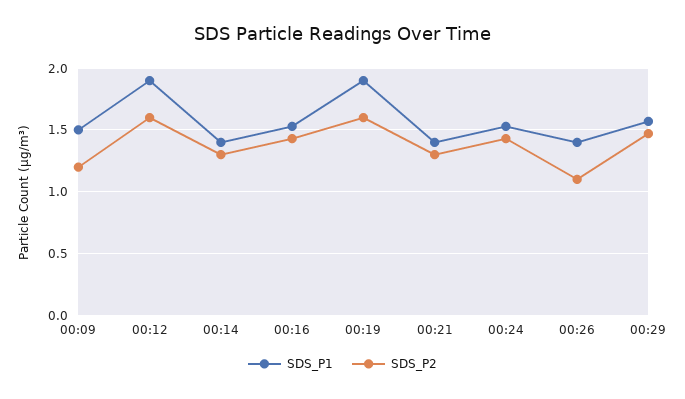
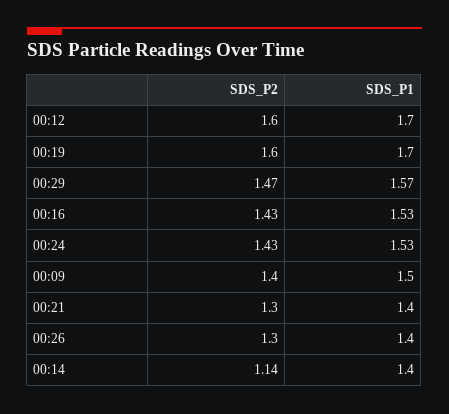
  {
    "SDS_P1": {
      "00:09": 1.5,
-     "00:12": 1.9,
+     "00:12": 1.7,
      "00:14": 1.4,
      "00:16": 1.53,
-     "00:19": 1.9,
+     "00:19": 1.7,
      "00:21": 1.4,
      "00:24": 1.53,
      "00:26": 1.4,
      "00:29": 1.57
    },
    "SDS_P2": {
-     "00:09": 1.2,
+     "00:09": 1.4,
      "00:12": 1.6,
-     "00:14": 1.3,
+     "00:14": 1.14,
      "00:16": 1.43,
      "00:19": 1.6,
      "00:21": 1.3,
      "00:24": 1.43,
-     "00:26": 1.1,
+     "00:26": 1.3,
      "00:29": 1.47
    }
  }

